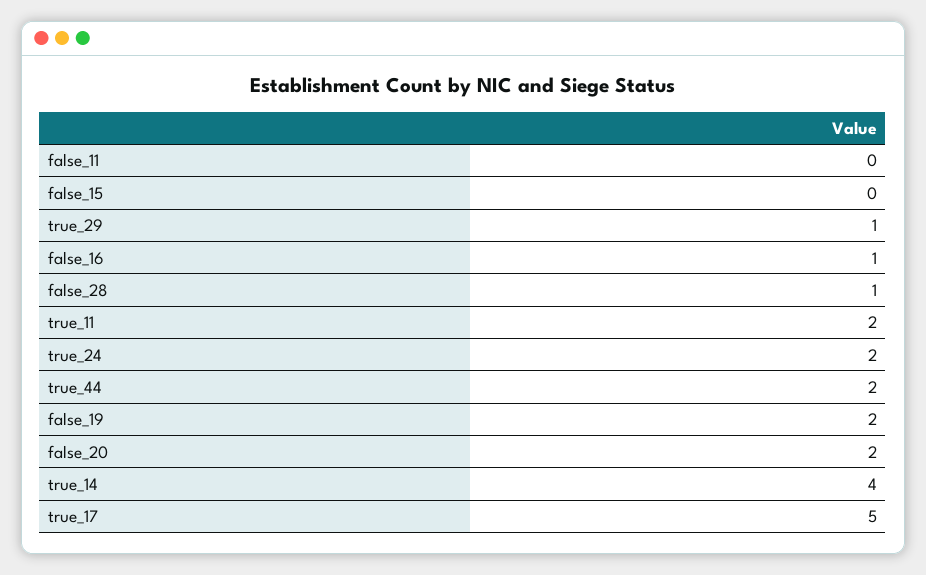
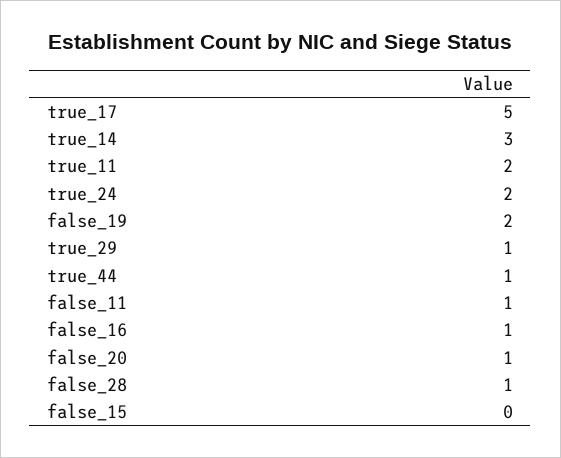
  {
-   "false_11": 0,
+   "false_11": 1,
    "false_15": 0,
    "true_29": 1,
    "false_16": 1,
    "false_28": 1,
    "true_11": 2,
    "true_24": 2,
-   "true_44": 2,
+   "true_44": 1,
    "false_19": 2,
-   "false_20": 2,
+   "false_20": 1,
-   "true_14": 4,
+   "true_14": 3,
    "true_17": 5
  }

